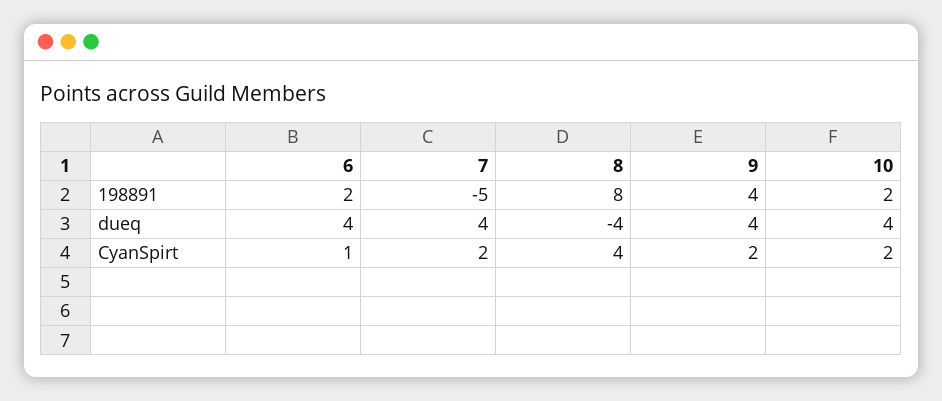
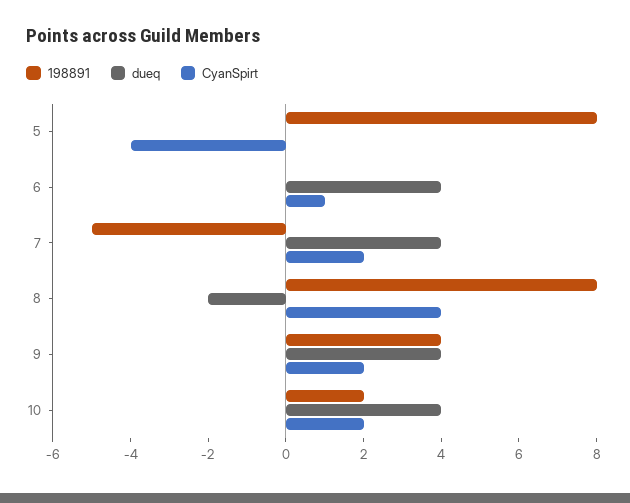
  {
    "198891": {
-     "6": 2,
+     "6": 0,
      "7": -5,
      "8": 8,
      "9": 4,
-     "10": 2
+     "10": 2,
+     "5": 8
    },
    "dueq": {
      "6": 4,
      "7": 4,
-     "8": -4,
+     "8": -2,
      "9": 4,
-     "10": 4
+     "10": 4,
+     "5": 0
    },
    "CyanSpirt": {
      "6": 1,
      "7": 2,
      "8": 4,
      "9": 2,
-     "10": 2
+     "10": 2,
+     "5": -4
    }
  }

